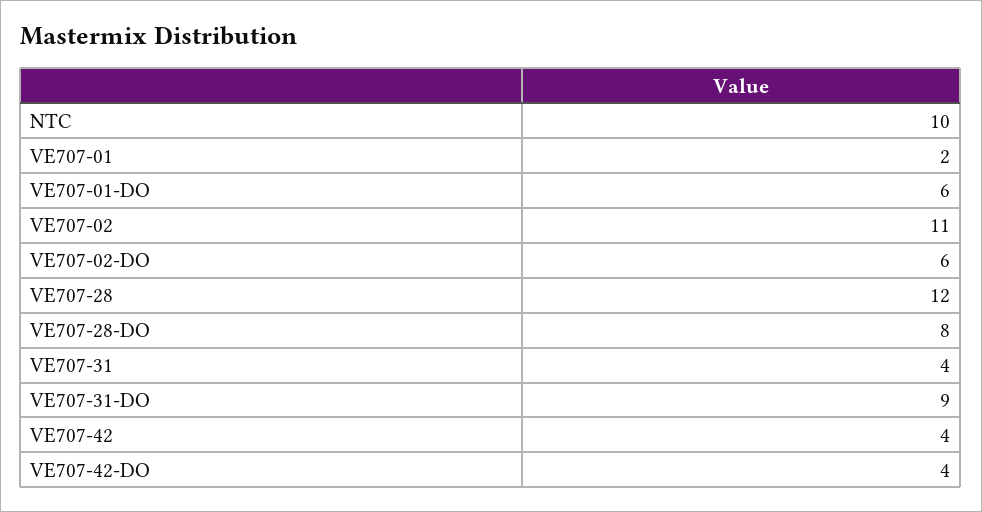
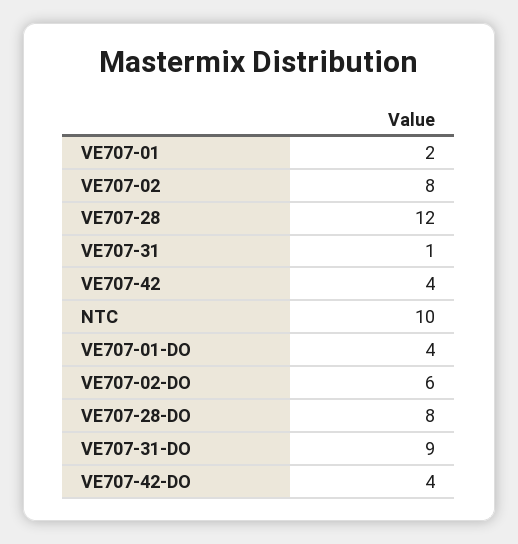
  {
    "NTC": 10,
    "VE707-01": 2,
-   "VE707-01-DO": 6,
+   "VE707-01-DO": 4,
-   "VE707-02": 11,
+   "VE707-02": 8,
    "VE707-02-DO": 6,
    "VE707-28": 12,
    "VE707-28-DO": 8,
-   "VE707-31": 4,
+   "VE707-31": 1,
    "VE707-31-DO": 9,
    "VE707-42": 4,
    "VE707-42-DO": 4
  }

